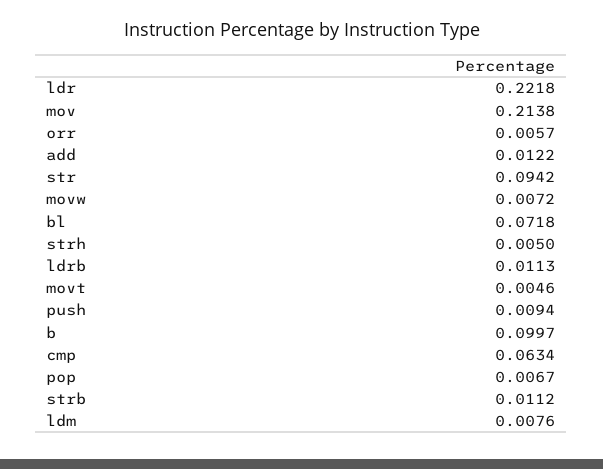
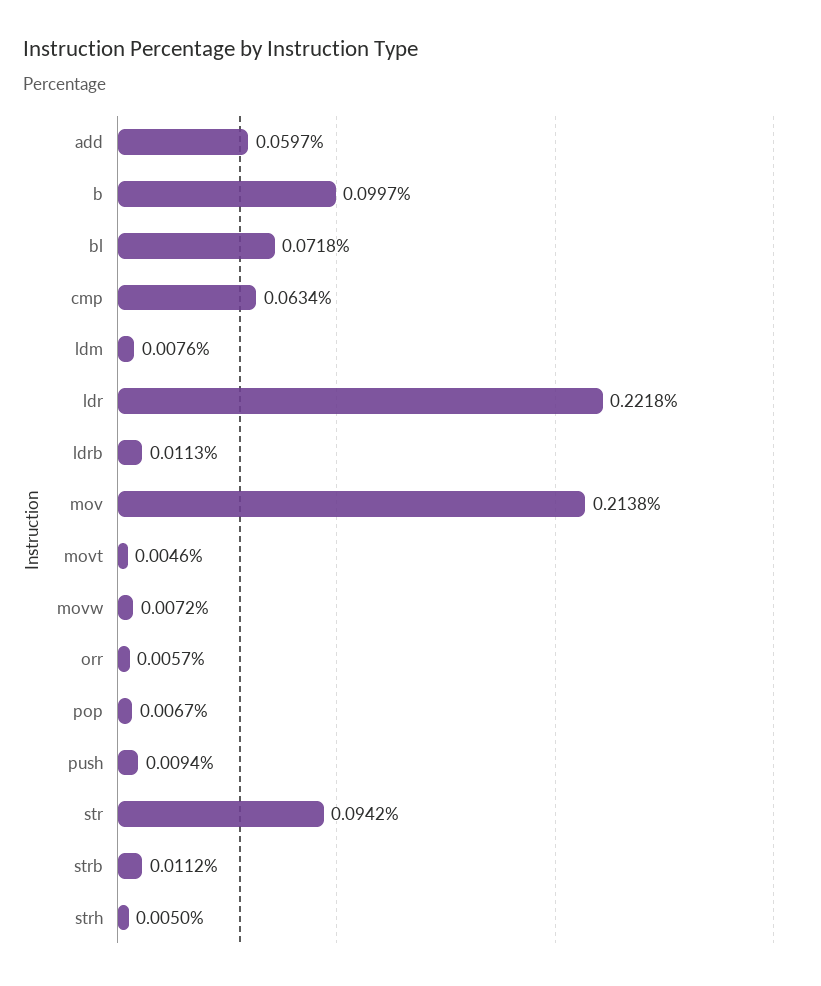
  {
    "ldr": 0.2218,
    "mov": 0.2138,
    "orr": 0.0057,
-   "add": 0.0122,
+   "add": 0.0597,
    "str": 0.0942,
    "movw": 0.0072,
    "bl": 0.0718,
    "strh": 0.005,
    "ldrb": 0.0113,
    "movt": 0.0046,
    "push": 0.0094,
    "b": 0.0997,
    "cmp": 0.0634,
    "pop": 0.0067,
    "strb": 0.0112,
    "ldm": 0.0076
  }

